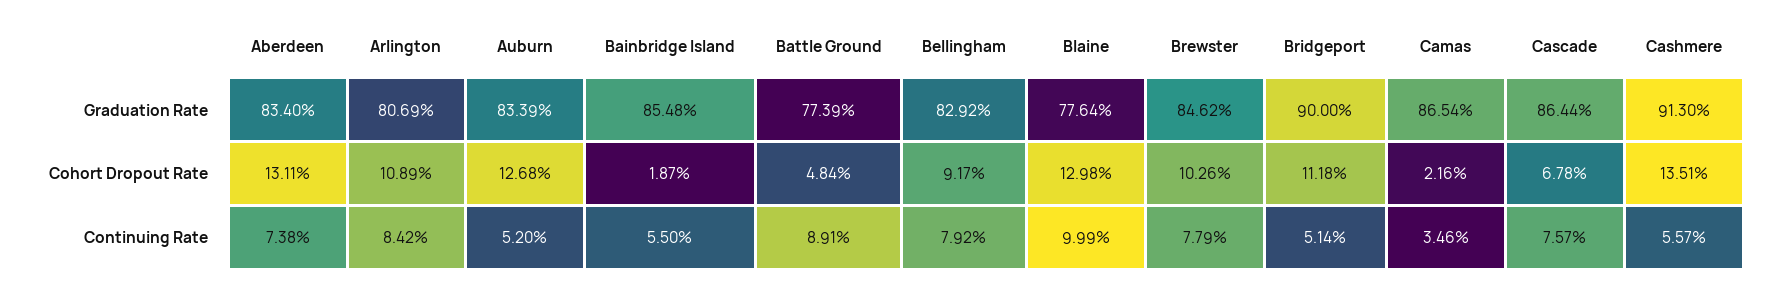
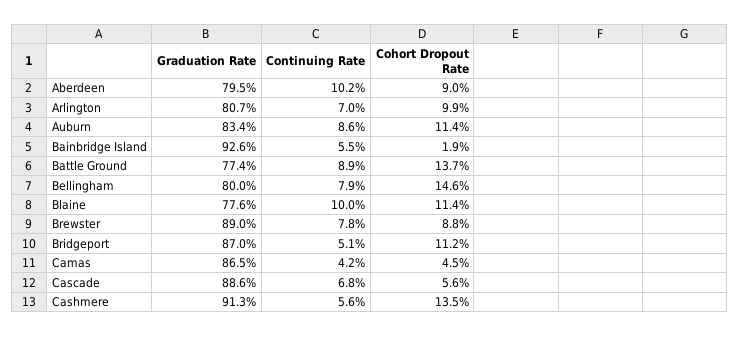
  {
    "Aberdeen": {
-     "Graduation Rate": 83.4,
+     "Graduation Rate": 79.5,
-     "Cohort Dropout Rate": 13.11,
+     "Cohort Dropout Rate": 9,
-     "Continuing Rate": 7.38
+     "Continuing Rate": 10.2
    },
    "Arlington": {
      "Graduation Rate": 80.69,
-     "Cohort Dropout Rate": 10.89,
+     "Cohort Dropout Rate": 9.9,
-     "Continuing Rate": 8.42
+     "Continuing Rate": 7
    },
    "Auburn": {
      "Graduation Rate": 83.39,
-     "Cohort Dropout Rate": 12.68,
+     "Cohort Dropout Rate": 11.4,
-     "Continuing Rate": 5.2
+     "Continuing Rate": 8.6
    },
    "Bainbridge Island": {
-     "Graduation Rate": 85.48,
+     "Graduation Rate": 92.6,
      "Cohort Dropout Rate": 1.87,
      "Continuing Rate": 5.5
    },
    "Battle Ground": {
      "Graduation Rate": 77.39,
-     "Cohort Dropout Rate": 4.84,
+     "Cohort Dropout Rate": 13.7,
      "Continuing Rate": 8.91
    },
    "Bellingham": {
-     "Graduation Rate": 82.92,
+     "Graduation Rate": 80,
-     "Cohort Dropout Rate": 9.17,
+     "Cohort Dropout Rate": 14.6,
      "Continuing Rate": 7.92
    },
    "Blaine": {
      "Graduation Rate": 77.64,
-     "Cohort Dropout Rate": 12.98,
+     "Cohort Dropout Rate": 11.4,
      "Continuing Rate": 9.99
    },
    "Brewster": {
-     "Graduation Rate": 84.62,
+     "Graduation Rate": 89,
-     "Cohort Dropout Rate": 10.26,
+     "Cohort Dropout Rate": 8.8,
      "Continuing Rate": 7.79
    },
    "Bridgeport": {
-     "Graduation Rate": 90,
+     "Graduation Rate": 87,
      "Cohort Dropout Rate": 11.18,
      "Continuing Rate": 5.14
    },
    "Camas": {
      "Graduation Rate": 86.54,
-     "Cohort Dropout Rate": 2.16,
+     "Cohort Dropout Rate": 4.5,
-     "Continuing Rate": 3.46
+     "Continuing Rate": 4.2
    },
    "Cascade": {
-     "Graduation Rate": 86.44,
+     "Graduation Rate": 88.6,
-     "Cohort Dropout Rate": 6.78,
+     "Cohort Dropout Rate": 5.6,
-     "Continuing Rate": 7.57
+     "Continuing Rate": 6.8
    },
    "Cashmere": {
      "Graduation Rate": 91.3,
      "Cohort Dropout Rate": 13.51,
      "Continuing Rate": 5.57
    }
  }

